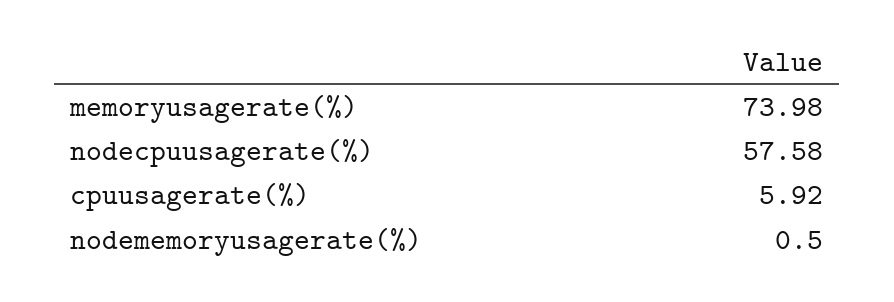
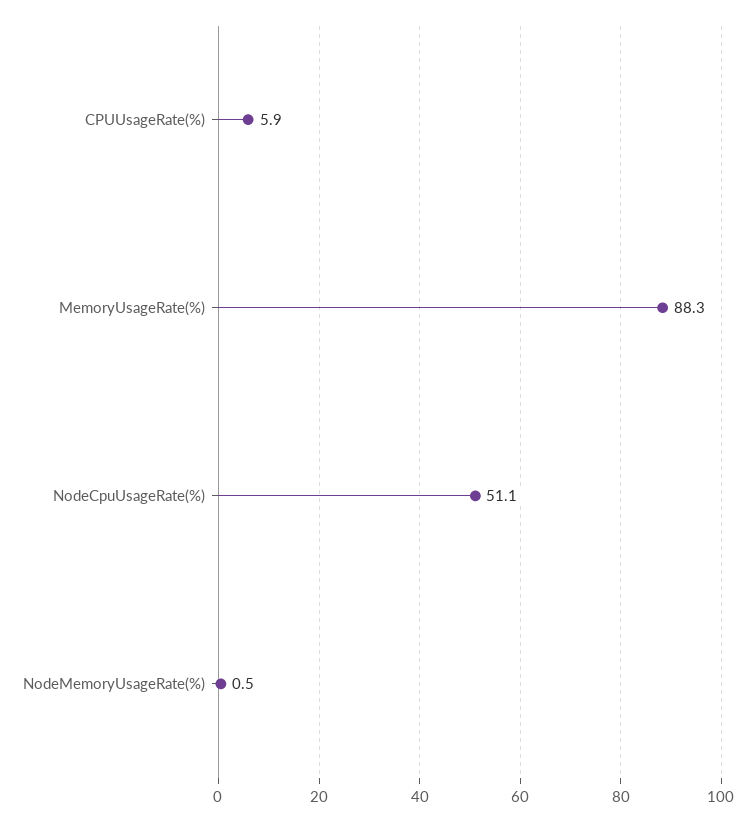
  {
-   "memoryusagerate(%)": 73.98,
+   "memoryusagerate(%)": 88.3,
-   "nodecpuusagerate(%)": 57.58,
+   "nodecpuusagerate(%)": 51.1,
    "cpuusagerate(%)": 5.92,
    "nodememoryusagerate(%)": 0.5
  }

